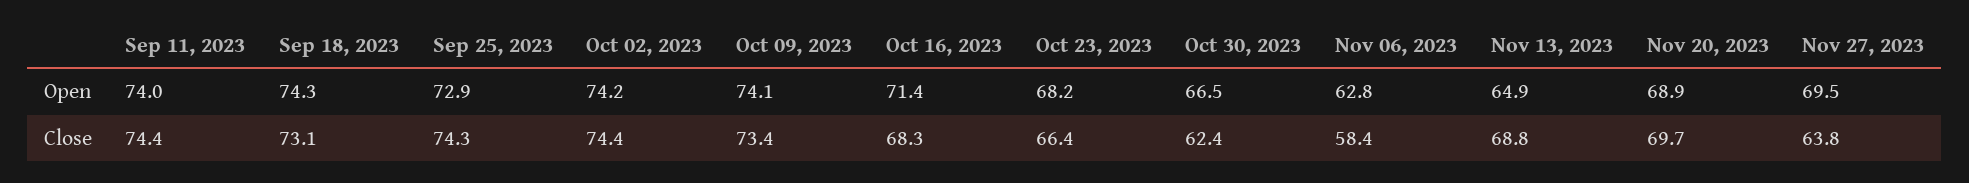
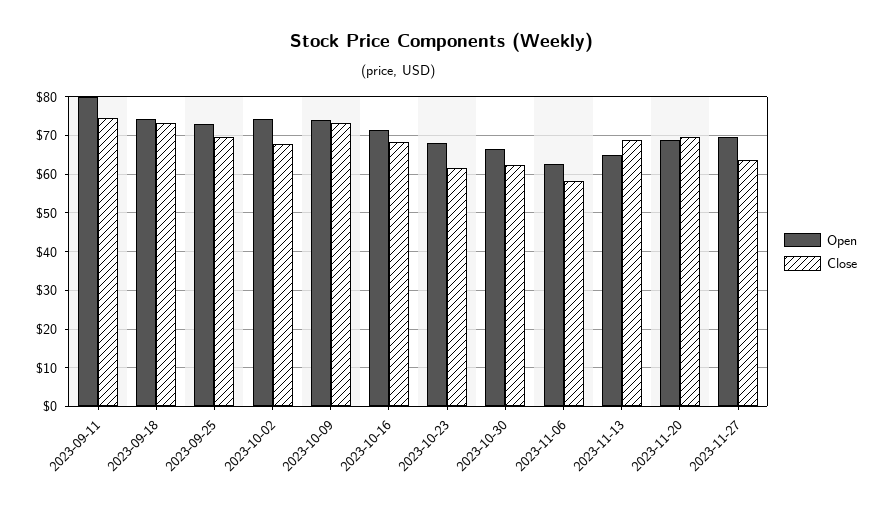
  {
    "Open": {
-     "Sep 11, 2023": 74,
+     "Sep 11, 2023": 80,
      "Sep 18, 2023": 74.3,
      "Sep 25, 2023": 72.9,
      "Oct 02, 2023": 74.2,
      "Oct 09, 2023": 74.1,
      "Oct 16, 2023": 71.4,
      "Oct 23, 2023": 68.2,
      "Oct 30, 2023": 66.5,
      "Nov 06, 2023": 62.8,
      "Nov 13, 2023": 64.9,
      "Nov 20, 2023": 68.9,
      "Nov 27, 2023": 69.5
    },
    "Close": {
      "Sep 11, 2023": 74.4,
      "Sep 18, 2023": 73.1,
-     "Sep 25, 2023": 74.3,
+     "Sep 25, 2023": 70,
-     "Oct 02, 2023": 74.4,
+     "Oct 02, 2023": 68,
      "Oct 09, 2023": 73.4,
      "Oct 16, 2023": 68.3,
-     "Oct 23, 2023": 66.4,
+     "Oct 23, 2023": 62,
      "Oct 30, 2023": 62.4,
      "Nov 06, 2023": 58.4,
      "Nov 13, 2023": 68.8,
      "Nov 20, 2023": 69.7,
      "Nov 27, 2023": 63.8
    }
  }

